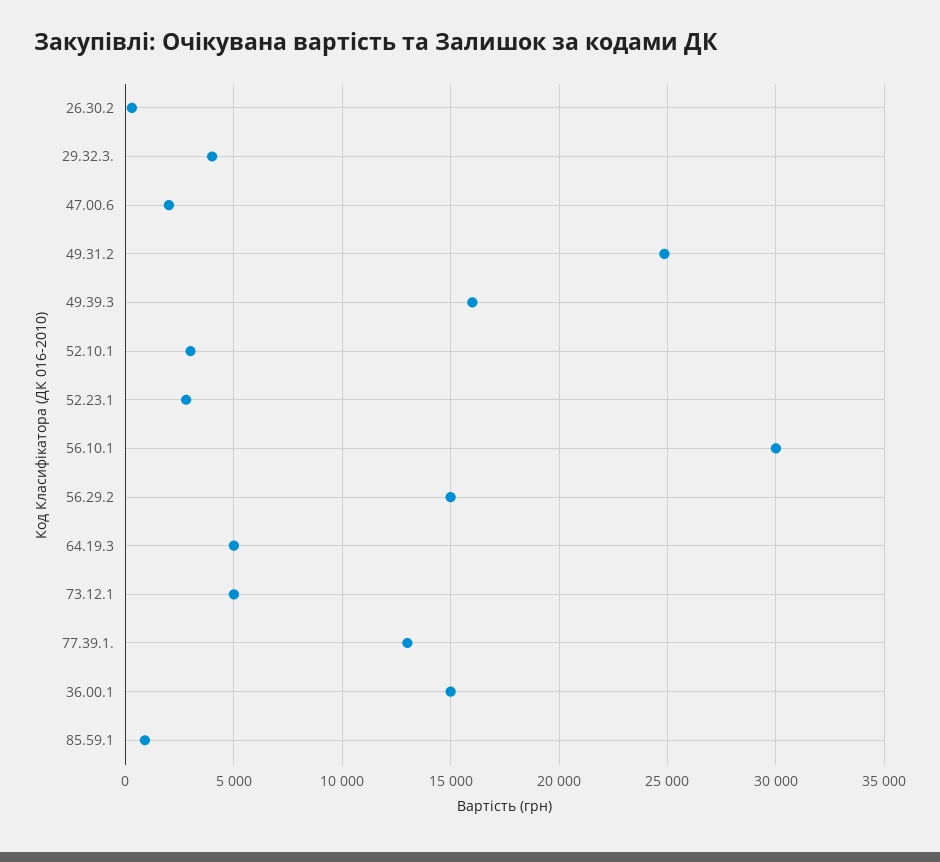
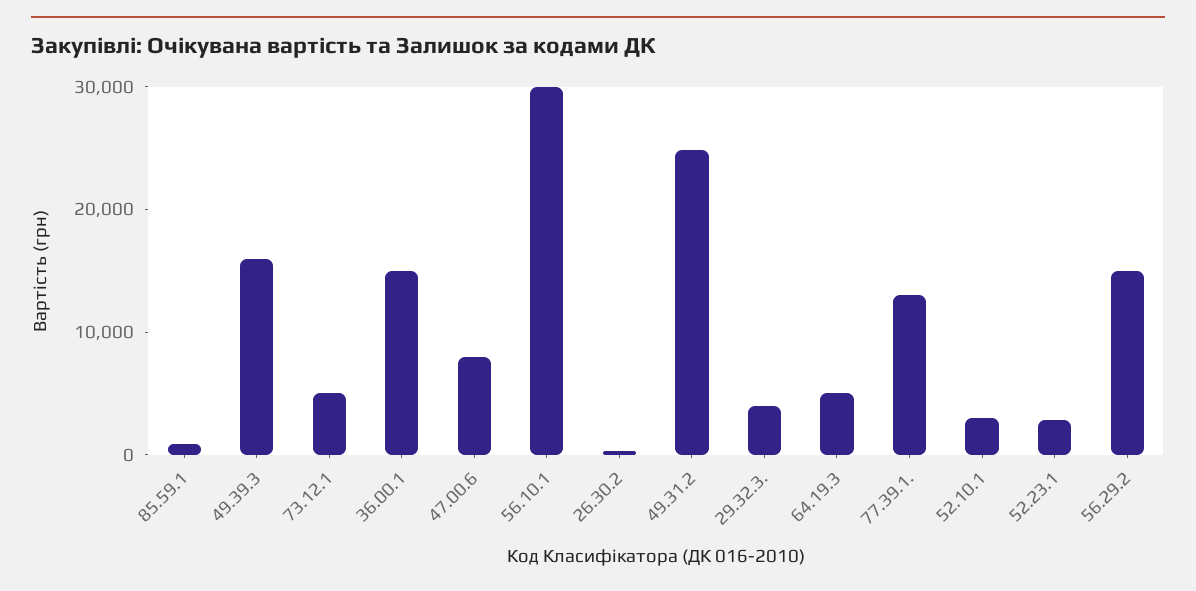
  {
    "26.30.2": 500,
    "29.32.3.": 4000,
-   "47.00.6": 2000,
+   "47.00.6": 8000,
    "49.31.2": 25000,
    "49.39.3": 16000,
    "52.10.1": 3000,
    "52.23.1": 3000,
    "56.10.1": 30000,
    "56.29.2": 15000,
    "64.19.3": 5000,
    "73.12.1": 5000,
    "77.39.1.": 13000,
    "36.00.1": 15000,
    "85.59.1": 1000
  }

